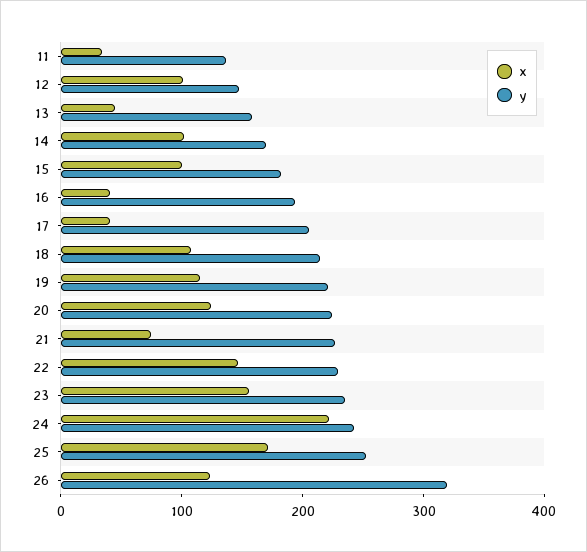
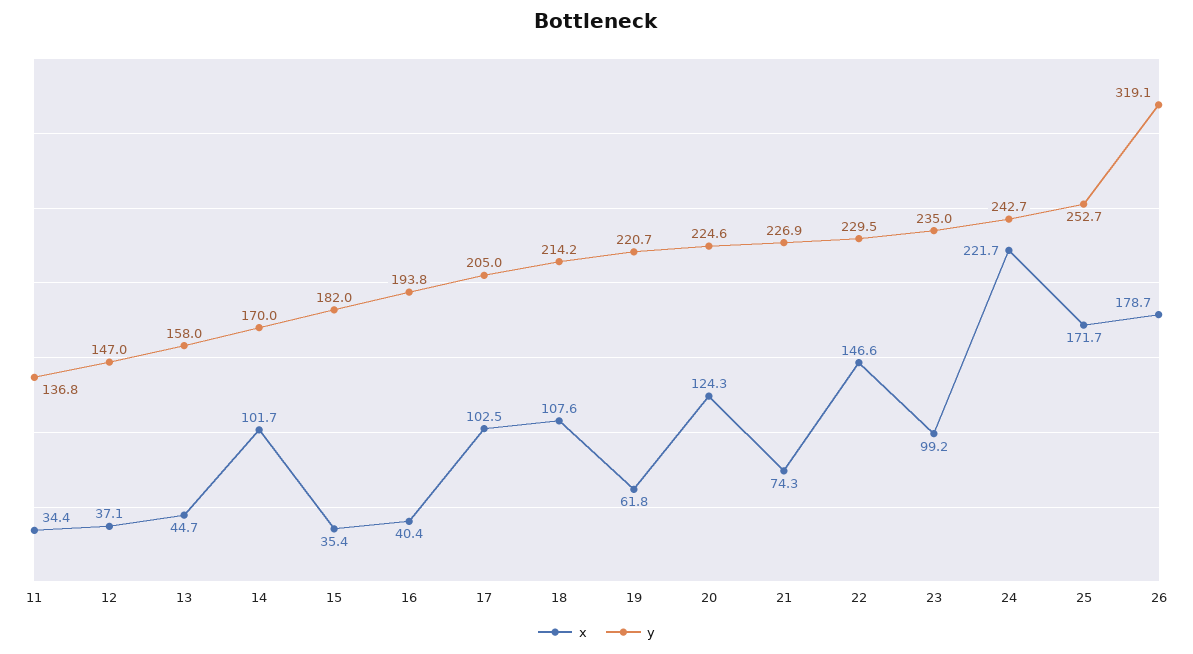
  {
    "x": {
      "11": 34.4,
-     "12": 100,
+     "12": 37.1,
      "13": 44.7,
      "14": 101.7,
-     "15": 100,
+     "15": 35.4,
      "16": 40.4,
-     "17": 40,
+     "17": 102.5,
      "18": 107.6,
-     "19": 120,
+     "19": 61.8,
      "20": 124.3,
      "21": 74.3,
      "22": 146.6,
-     "23": 160,
+     "23": 99.2,
      "24": 221.7,
      "25": 171.7,
-     "26": 120
+     "26": 178.7
    },
    "y": {
      "11": 136.8,
      "12": 147,
      "13": 158,
      "14": 170,
      "15": 182,
      "16": 193.8,
      "17": 205,
      "18": 214.2,
      "19": 220.7,
      "20": 224.6,
      "21": 226.9,
      "22": 229.5,
      "23": 235,
      "24": 242.7,
      "25": 252.7,
      "26": 319.1
    }
  }

